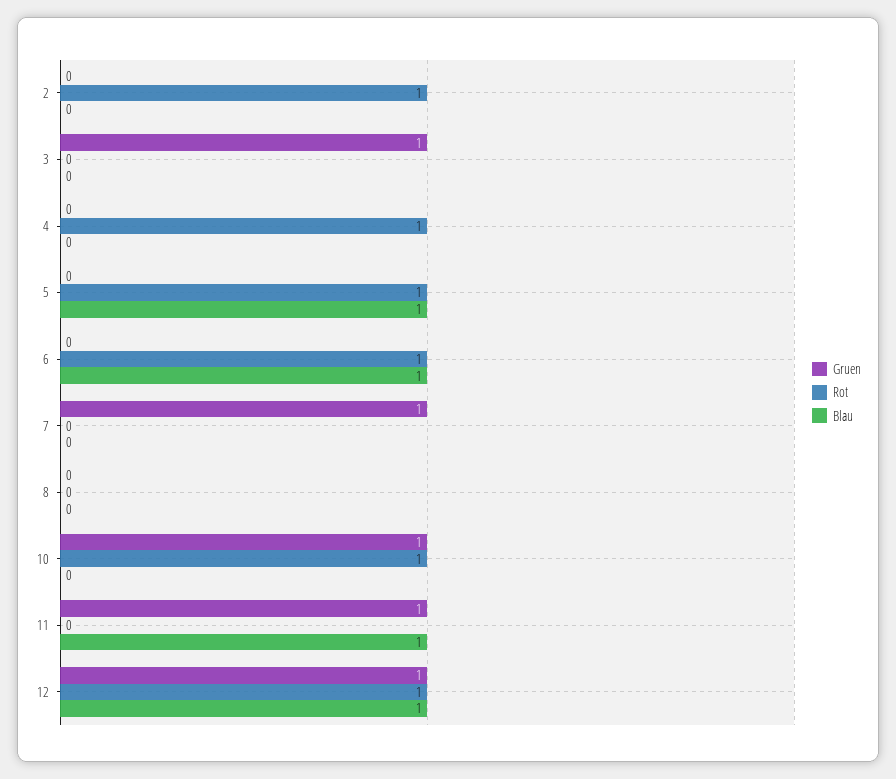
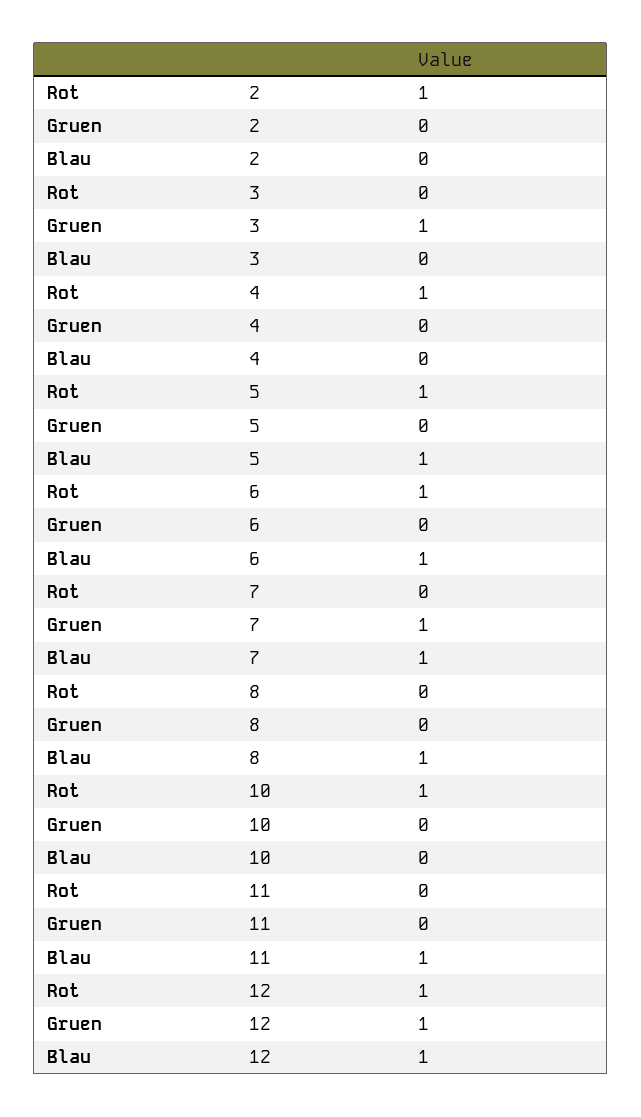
  {
    "Gruen": {
      "2": 0,
      "3": 1,
      "4": 0,
      "5": 0,
      "6": 0,
      "7": 1,
      "8": 0,
-     "10": 1,
+     "10": 0,
-     "11": 1,
+     "11": 0,
      "12": 1
    },
    "Rot": {
      "2": 1,
      "3": 0,
      "4": 1,
      "5": 1,
      "6": 1,
      "7": 0,
      "8": 0,
      "10": 1,
      "11": 0,
      "12": 1
    },
    "Blau": {
      "2": 0,
      "3": 0,
      "4": 0,
      "5": 1,
      "6": 1,
-     "7": 0,
+     "7": 1,
-     "8": 0,
+     "8": 1,
      "10": 0,
      "11": 1,
      "12": 1
    }
  }

